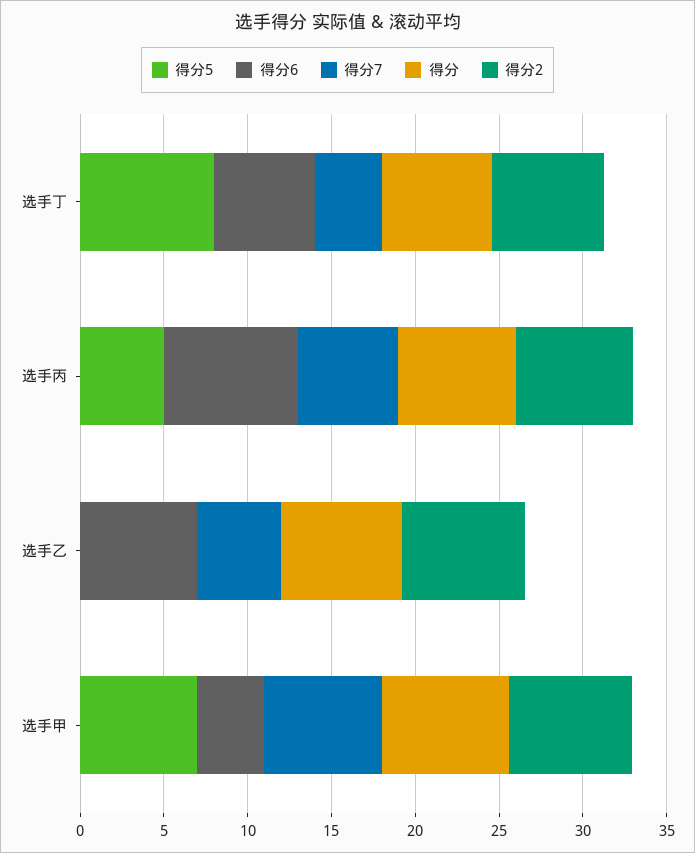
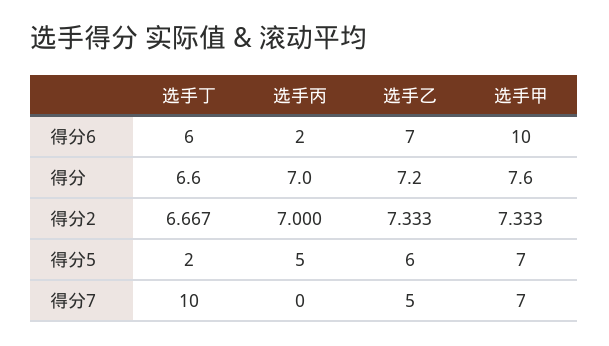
  {
    "得分5": {
-     "选手丁": 8,
+     "选手丁": 2,
      "选手丙": 5,
-     "选手乙": 0,
+     "选手乙": 6,
      "选手甲": 7
    },
    "得分6": {
      "选手丁": 6,
-     "选手丙": 8,
+     "选手丙": 2,
      "选手乙": 7,
-     "选手甲": 4
+     "选手甲": 10
    },
    "得分7": {
-     "选手丁": 4,
+     "选手丁": 10,
-     "选手丙": 6,
+     "选手丙": 0,
      "选手乙": 5,
      "选手甲": 7
    },
    "得分": {
      "选手丁": 6.6,
      "选手丙": 7,
      "选手乙": 7.2,
      "选手甲": 7.6
    },
    "得分2": {
      "选手丁": 6.667,
      "选手丙": 7,
      "选手乙": 7.333,
      "选手甲": 7.333
    }
  }

